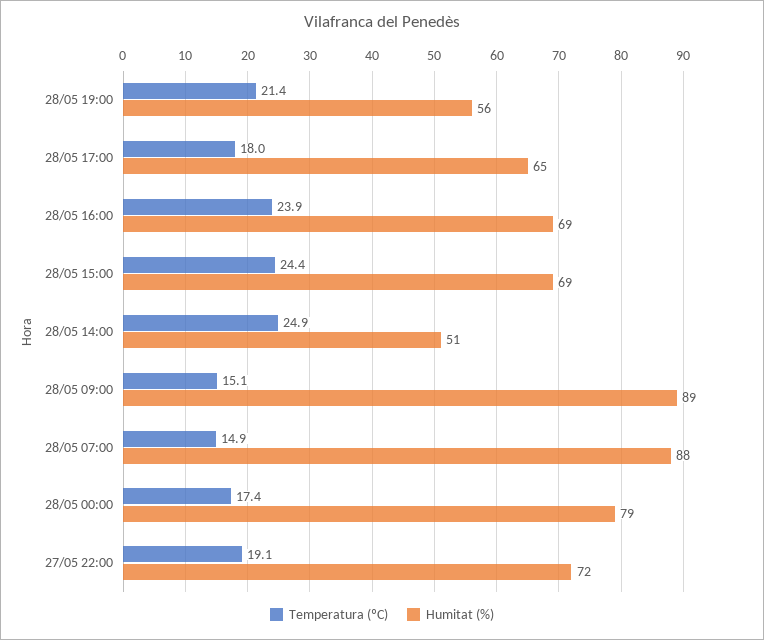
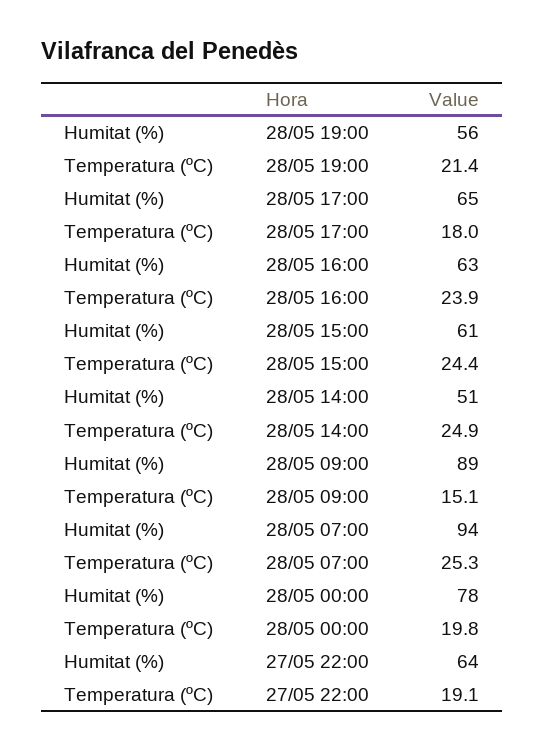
  {
    "Temperatura (ºC)": {
      "28/05 19:00": 21.4,
      "28/05 17:00": 18,
      "28/05 16:00": 23.9,
      "28/05 15:00": 24.4,
      "28/05 14:00": 24.9,
      "28/05 09:00": 15.1,
-     "28/05 07:00": 14.9,
+     "28/05 07:00": 25.3,
-     "28/05 00:00": 17.4,
+     "28/05 00:00": 19.8,
      "27/05 22:00": 19.1
    },
    "Humitat (%)": {
      "28/05 19:00": 56,
      "28/05 17:00": 65,
-     "28/05 16:00": 69,
+     "28/05 16:00": 63,
-     "28/05 15:00": 69,
+     "28/05 15:00": 61,
      "28/05 14:00": 51,
      "28/05 09:00": 89,
-     "28/05 07:00": 88,
+     "28/05 07:00": 94,
-     "28/05 00:00": 79,
+     "28/05 00:00": 78,
-     "27/05 22:00": 72
+     "27/05 22:00": 64
    }
  }

